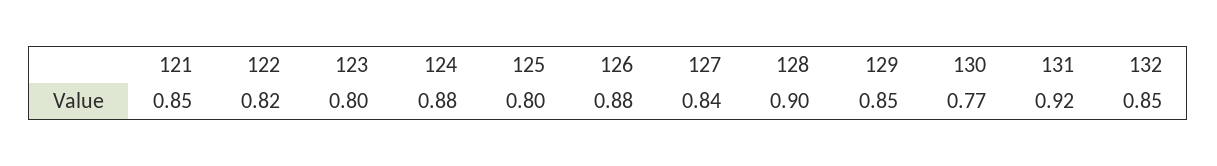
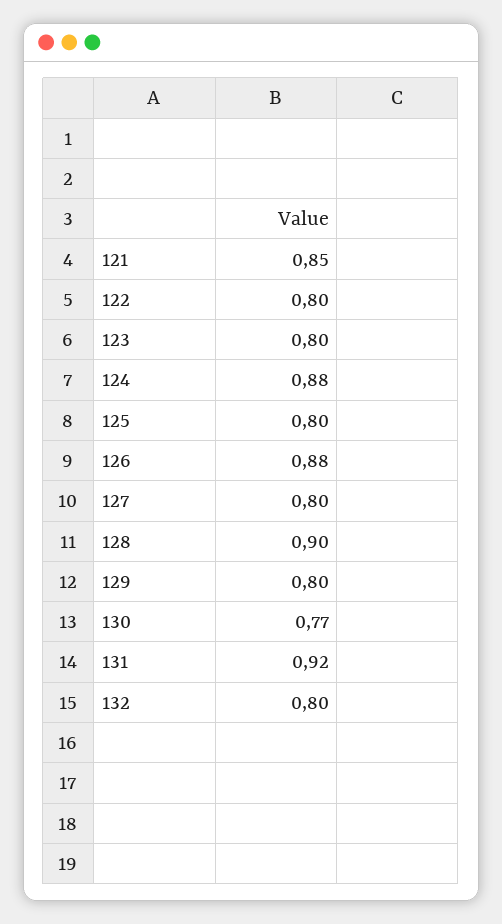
  {
    "121": 0.85,
-   "122": 0.82,
+   "122": 0.8,
    "123": 0.8,
    "124": 0.88,
    "125": 0.8,
    "126": 0.88,
-   "127": 0.84,
+   "127": 0.8,
    "128": 0.9,
-   "129": 0.85,
+   "129": 0.8,
    "130": 0.77,
    "131": 0.92,
-   "132": 0.85
+   "132": 0.8
  }

